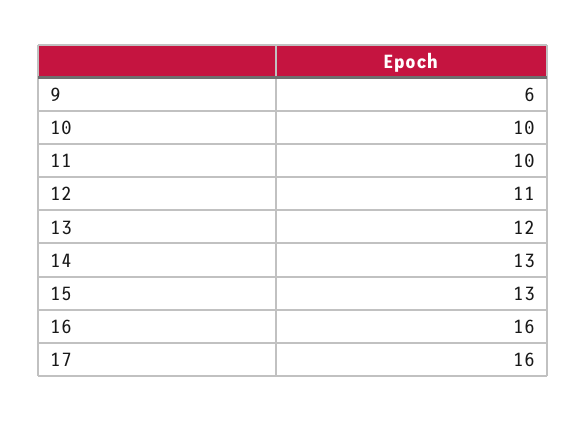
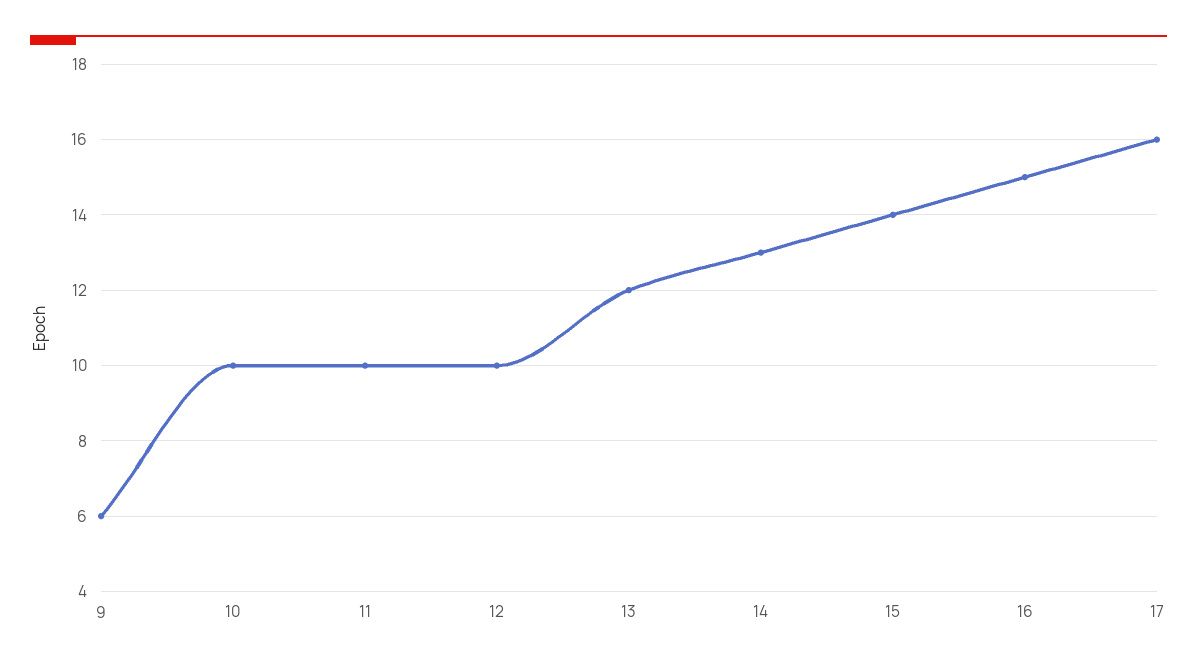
  {
    "9": 6,
    "10": 10,
    "11": 10,
-   "12": 11,
+   "12": 10,
    "13": 12,
    "14": 13,
-   "15": 13,
+   "15": 14,
-   "16": 16,
+   "16": 15,
    "17": 16
  }

